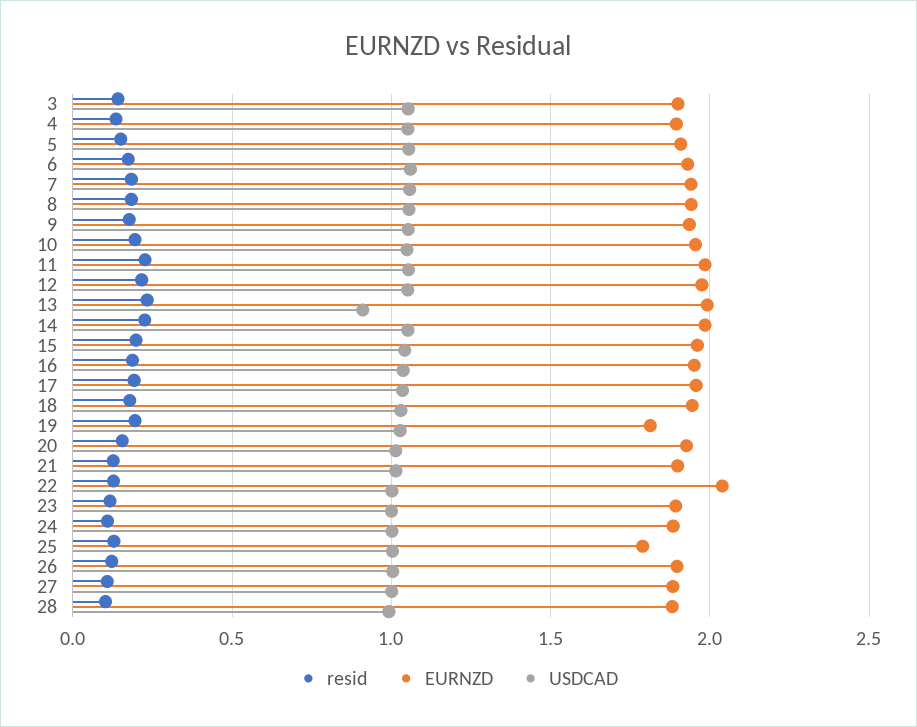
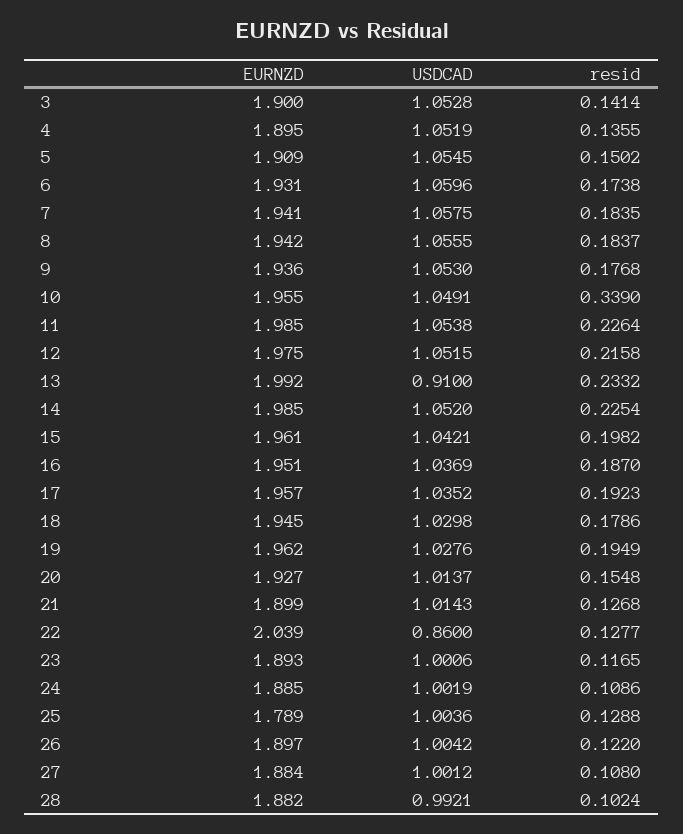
  {
    "resid": {
      "3": 0.1414,
      "4": 0.1355,
      "5": 0.1502,
      "6": 0.1738,
      "7": 0.1835,
      "8": 0.1837,
      "9": 0.1768,
-     "10": 0.2,
+     "10": 0.339,
      "11": 0.2264,
      "12": 0.2158,
      "13": 0.2332,
      "14": 0.2254,
      "15": 0.1982,
      "16": 0.187,
      "17": 0.1923,
      "18": 0.1786,
      "19": 0.1949,
      "20": 0.1548,
      "21": 0.1268,
      "22": 0.1277,
      "23": 0.1165,
      "24": 0.1086,
      "25": 0.1288,
      "26": 0.122,
      "27": 0.108,
      "28": 0.1024
    },
    "EURNZD": {
      "3": 1.9,
      "4": 1.895,
      "5": 1.909,
      "6": 1.931,
      "7": 1.941,
      "8": 1.942,
      "9": 1.936,
      "10": 1.955,
      "11": 1.985,
      "12": 1.975,
      "13": 1.992,
      "14": 1.985,
      "15": 1.961,
      "16": 1.951,
      "17": 1.957,
      "18": 1.945,
-     "19": 1.8,
+     "19": 1.962,
      "20": 1.927,
      "21": 1.899,
      "22": 2.039,
      "23": 1.893,
      "24": 1.885,
      "25": 1.789,
      "26": 1.897,
      "27": 1.884,
      "28": 1.882
    },
    "USDCAD": {
      "3": 1.0528,
      "4": 1.0519,
      "5": 1.0545,
      "6": 1.0596,
      "7": 1.0575,
      "8": 1.0555,
      "9": 1.053,
      "10": 1.0491,
      "11": 1.0538,
      "12": 1.0515,
      "13": 0.91,
      "14": 1.052,
      "15": 1.0421,
      "16": 1.0369,
      "17": 1.0352,
      "18": 1.0298,
      "19": 1.0276,
      "20": 1.0137,
      "21": 1.0143,
-     "22": 1,
+     "22": 0.86,
      "23": 1.0006,
      "24": 1.0019,
      "25": 1.0036,
      "26": 1.0042,
      "27": 1.0012,
      "28": 0.9921
    }
  }

